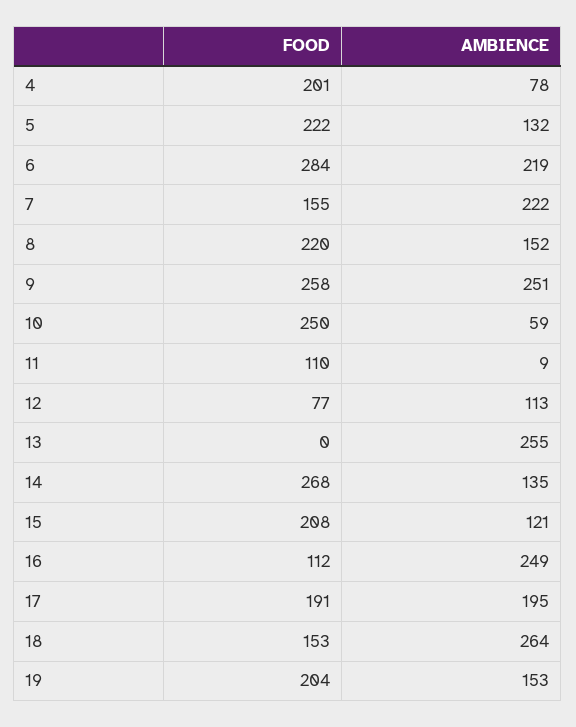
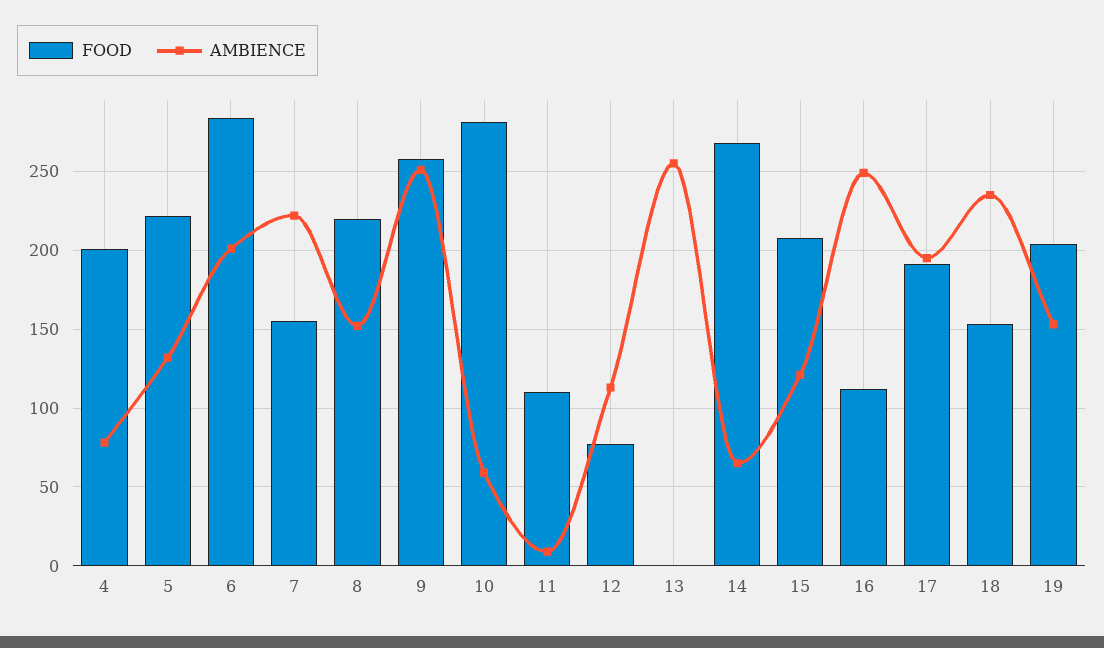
  {
    "FOOD": {
      "4": 201,
      "5": 222,
      "6": 284,
      "7": 155,
      "8": 220,
      "9": 258,
-     "10": 250,
+     "10": 280,
      "11": 110,
      "12": 77,
      "13": 0,
      "14": 268,
      "15": 208,
      "16": 112,
      "17": 191,
      "18": 153,
      "19": 204
    },
    "AMBIENCE": {
      "4": 78,
      "5": 132,
-     "6": 219,
+     "6": 200,
      "7": 222,
      "8": 152,
      "9": 251,
      "10": 59,
      "11": 9,
      "12": 113,
      "13": 255,
-     "14": 135,
+     "14": 65,
      "15": 121,
      "16": 249,
      "17": 195,
-     "18": 264,
+     "18": 235,
      "19": 153
    }
  }

